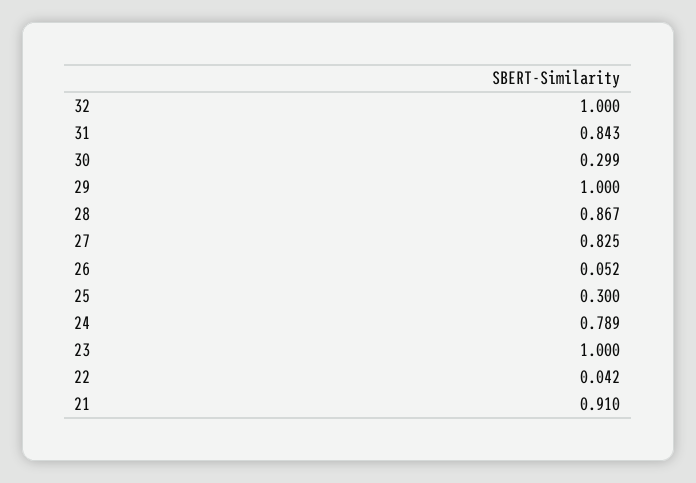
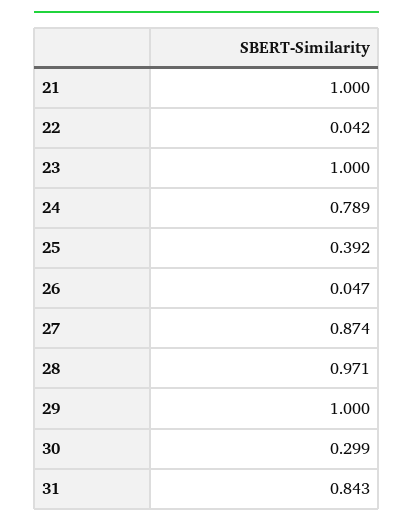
  {
-   "32": 1,
    "31": 0.843,
    "30": 0.299,
    "29": 1,
-   "28": 0.867,
+   "28": 0.971,
-   "27": 0.825,
+   "27": 0.874,
-   "26": 0.052,
+   "26": 0.047,
-   "25": 0.3,
+   "25": 0.392,
    "24": 0.789,
    "23": 1,
    "22": 0.042,
-   "21": 0.91
+   "21": 1
  }

